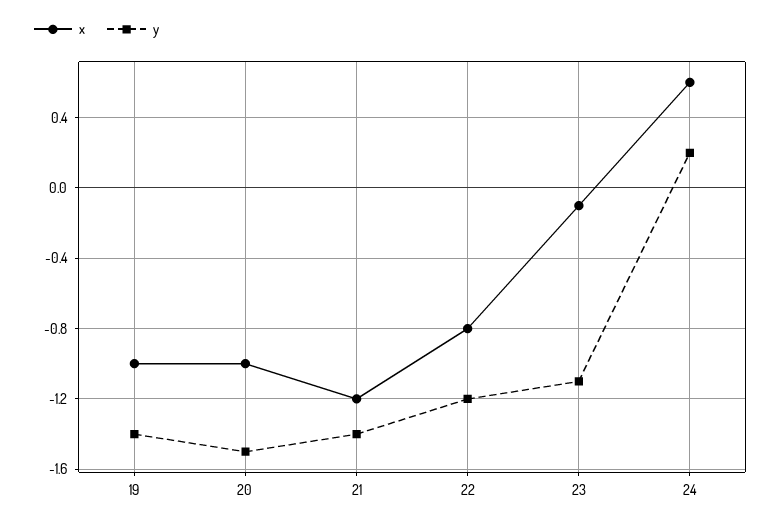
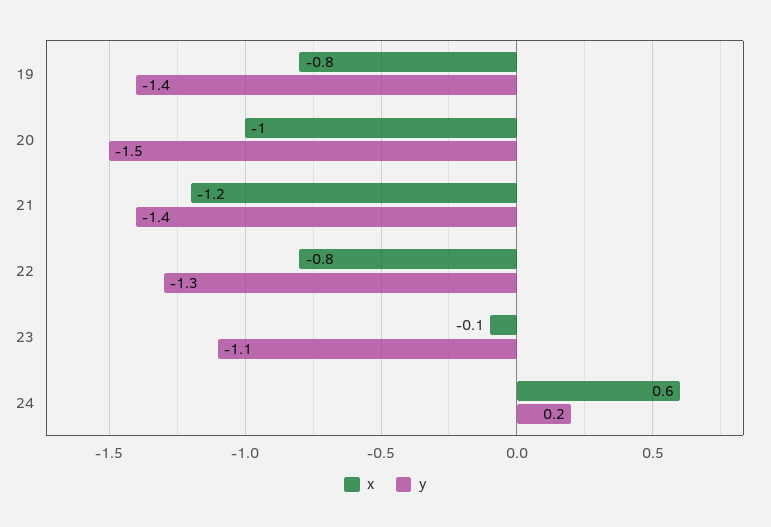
  {
    "x": {
-     "19": -1,
+     "19": -0.8,
      "20": -1,
      "21": -1.2,
      "22": -0.8,
      "23": -0.1,
      "24": 0.6
    },
    "y": {
      "19": -1.4,
      "20": -1.5,
      "21": -1.4,
-     "22": -1.2,
+     "22": -1.3,
      "23": -1.1,
      "24": 0.2
    }
  }

